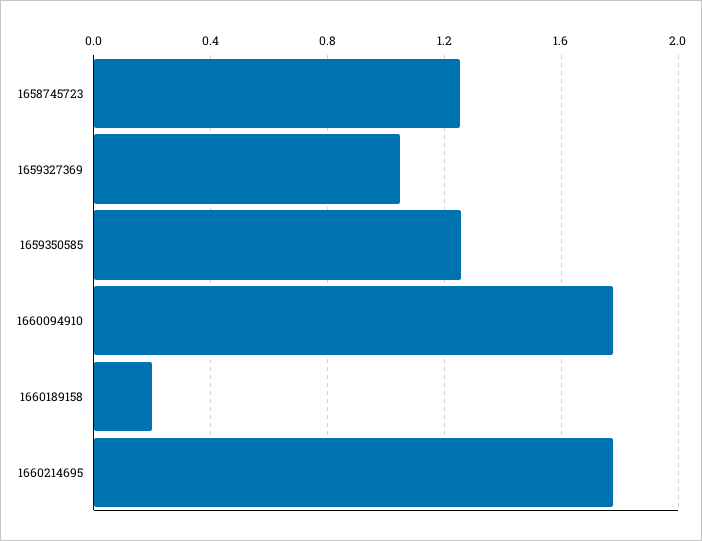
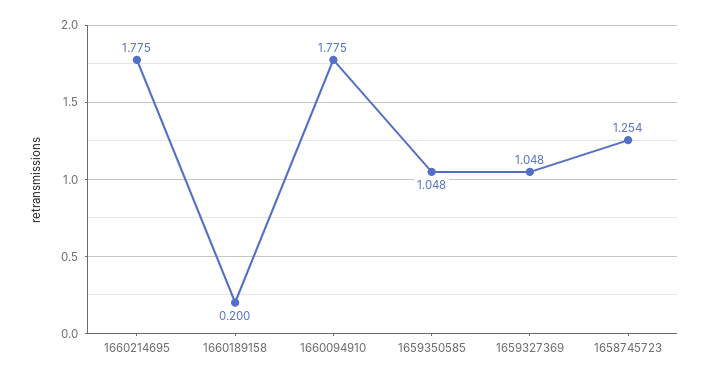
  {
    "1658745723": 1.254,
    "1659327369": 1.048,
-   "1659350585": 1.25,
+   "1659350585": 1.048,
    "1660094910": 1.775,
    "1660189158": 0.2,
    "1660214695": 1.775
  }

